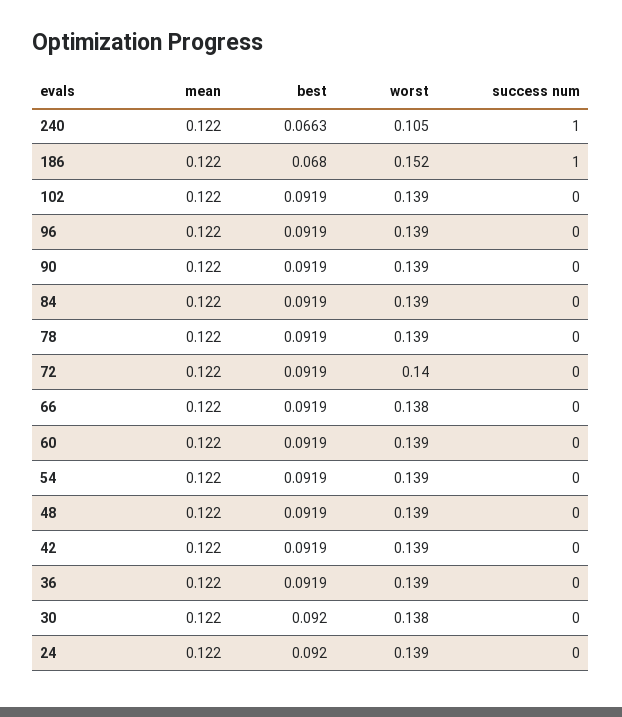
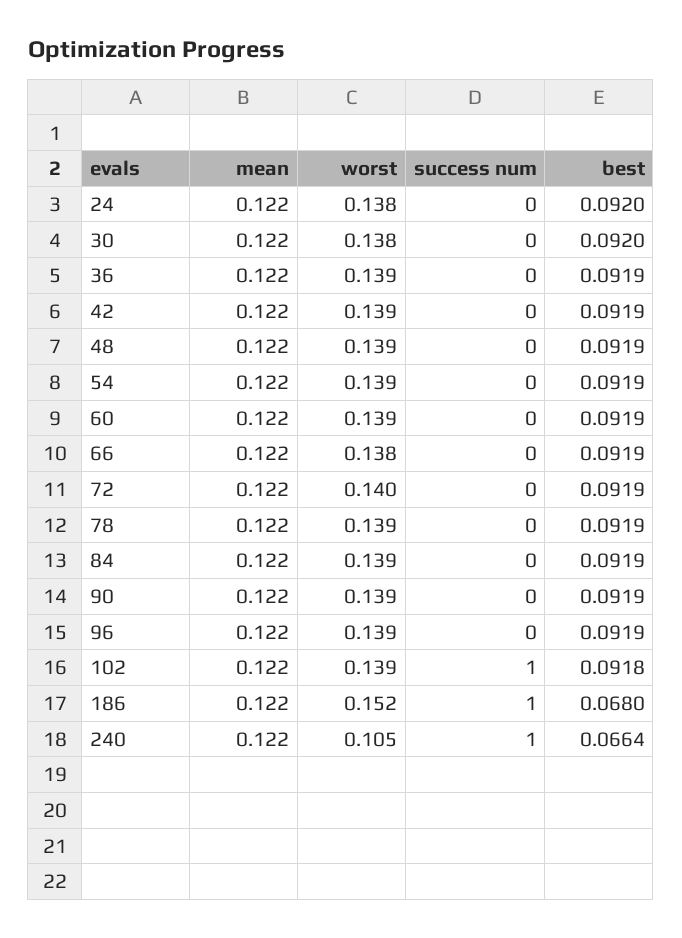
  {
    "mean": {
      "240": 0.122,
      "186": 0.122,
      "102": 0.122,
      "96": 0.122,
      "90": 0.122,
      "84": 0.122,
      "78": 0.122,
      "72": 0.122,
      "66": 0.122,
      "60": 0.122,
      "54": 0.122,
      "48": 0.122,
      "42": 0.122,
      "36": 0.122,
      "30": 0.122,
      "24": 0.122
    },
    "best": {
-     "240": 0.0663,
+     "240": 0.0664,
      "186": 0.068,
-     "102": 0.0919,
+     "102": 0.0918,
      "96": 0.0919,
      "90": 0.0919,
      "84": 0.0919,
      "78": 0.0919,
      "72": 0.0919,
      "66": 0.0919,
      "60": 0.0919,
      "54": 0.0919,
      "48": 0.0919,
      "42": 0.0919,
      "36": 0.0919,
      "30": 0.092,
      "24": 0.092
    },
    "worst": {
      "240": 0.105,
      "186": 0.152,
      "102": 0.139,
      "96": 0.139,
      "90": 0.139,
      "84": 0.139,
      "78": 0.139,
      "72": 0.14,
      "66": 0.138,
      "60": 0.139,
      "54": 0.139,
      "48": 0.139,
      "42": 0.139,
      "36": 0.139,
      "30": 0.138,
-     "24": 0.139
+     "24": 0.138
    },
    "success num": {
      "240": 1,
      "186": 1,
-     "102": 0,
+     "102": 1,
      "96": 0,
      "90": 0,
      "84": 0,
      "78": 0,
      "72": 0,
      "66": 0,
      "60": 0,
      "54": 0,
      "48": 0,
      "42": 0,
      "36": 0,
      "30": 0,
      "24": 0
    }
  }

